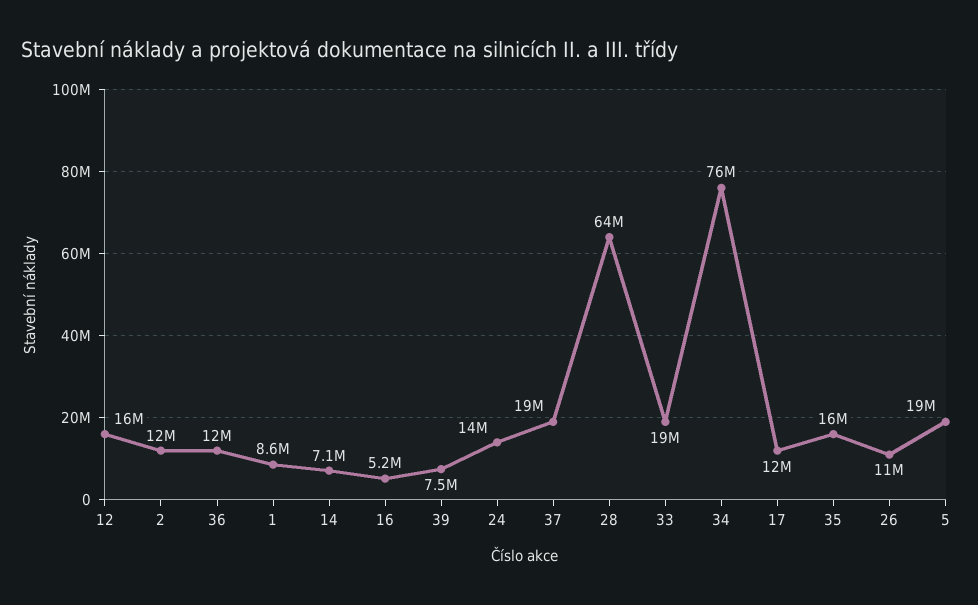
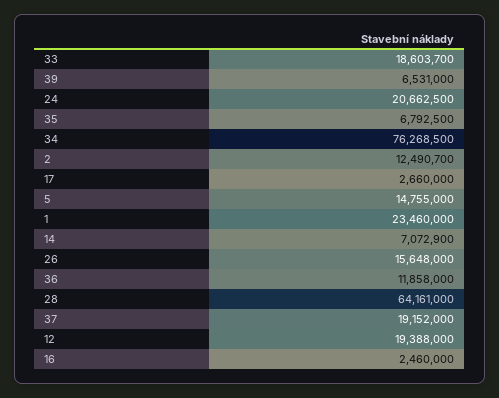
  {
-   "12": 16000000,
+   "12": 19388000,
    "2": 12490700,
    "36": 11858000,
-   "1": 8600000,
+   "1": 23460000,
    "14": 7072900,
-   "16": 5200000,
+   "16": 2460000,
-   "39": 7500000,
+   "39": 6531000,
-   "24": 14000000,
+   "24": 20662500,
    "37": 19152000,
    "28": 64161000,
    "33": 18603700,
    "34": 76268500,
-   "17": 12000000,
+   "17": 2660000,
-   "35": 16000000,
+   "35": 6792500,
-   "26": 11000000,
+   "26": 15648000,
-   "5": 19000000
+   "5": 14755000
  }

